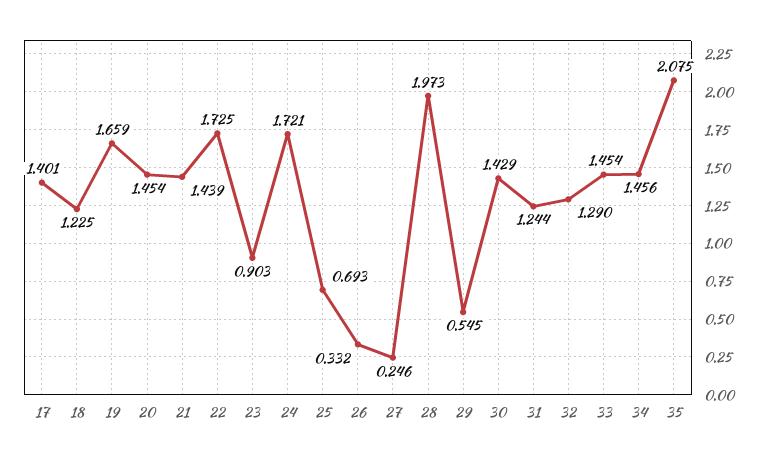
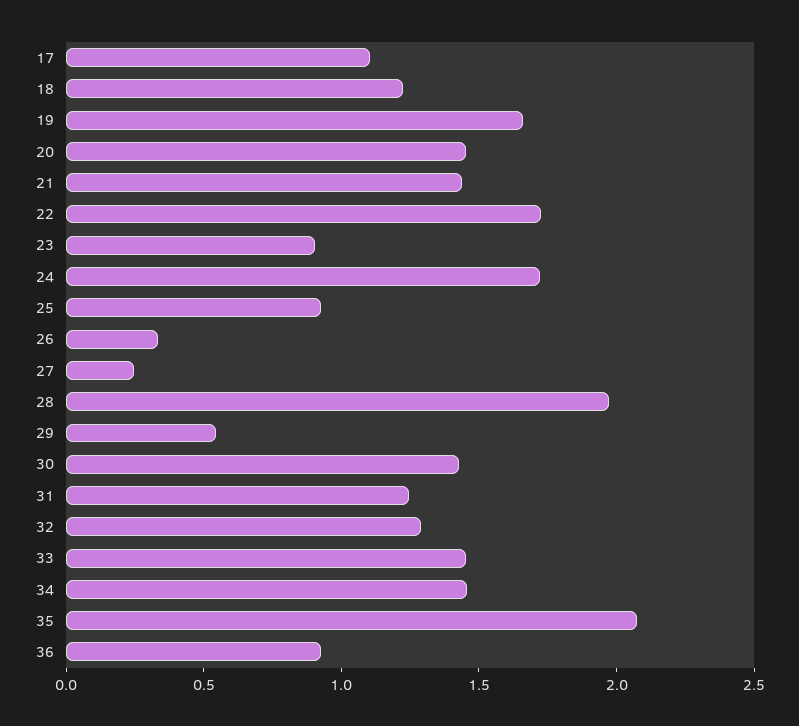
  {
-   "17": 1.401,
+   "17": 1.1,
    "18": 1.225,
    "19": 1.659,
    "20": 1.454,
    "21": 1.439,
    "22": 1.725,
    "23": 0.903,
    "24": 1.721,
-   "25": 0.693,
+   "25": 0.9,
    "26": 0.332,
    "27": 0.246,
    "28": 1.973,
    "29": 0.545,
    "30": 1.429,
    "31": 1.244,
    "32": 1.29,
    "33": 1.454,
    "34": 1.456,
-   "35": 2.075
+   "35": 2.075,
+   "36": 0.9
  }

